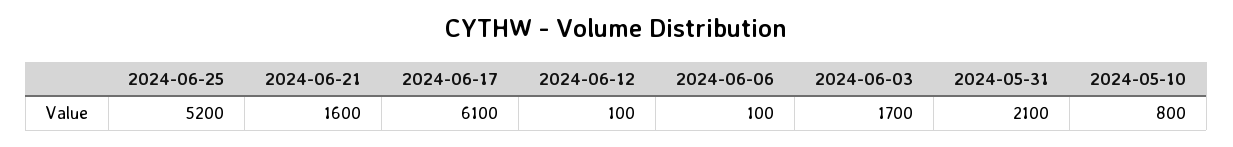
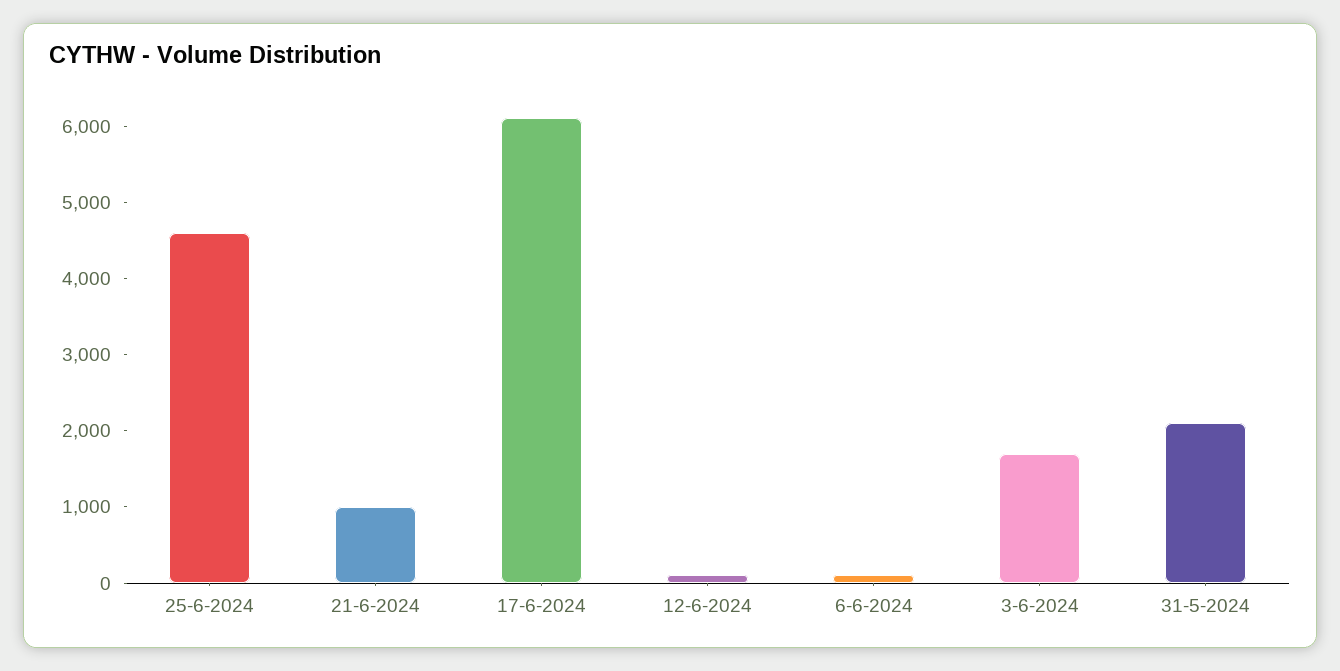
  {
-   "2024-06-25": 5200,
+   "2024-06-25": 4600,
-   "2024-06-21": 1600,
+   "2024-06-21": 1000,
    "2024-06-17": 6100,
    "2024-06-12": 100,
    "2024-06-06": 100,
    "2024-06-03": 1700,
-   "2024-05-31": 2100,
+   "2024-05-31": 2100
-   "2024-05-10": 800
  }

